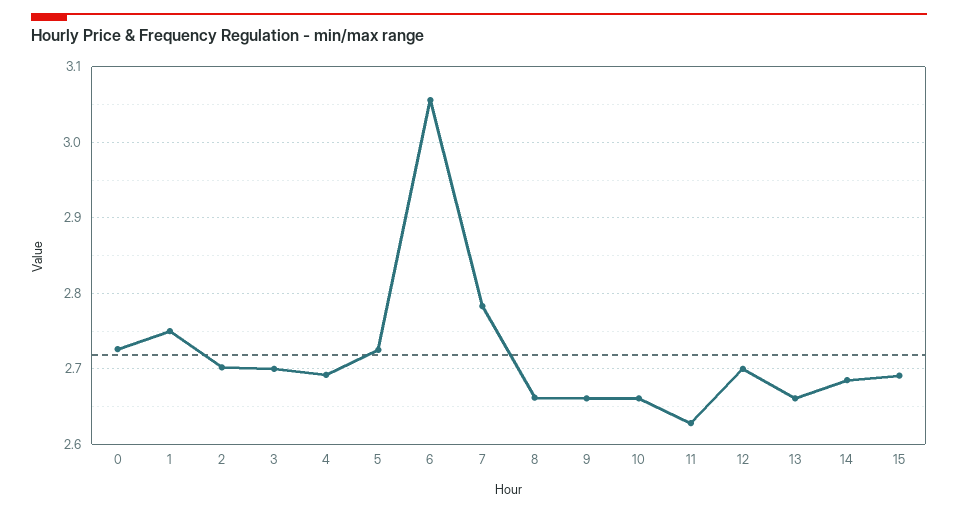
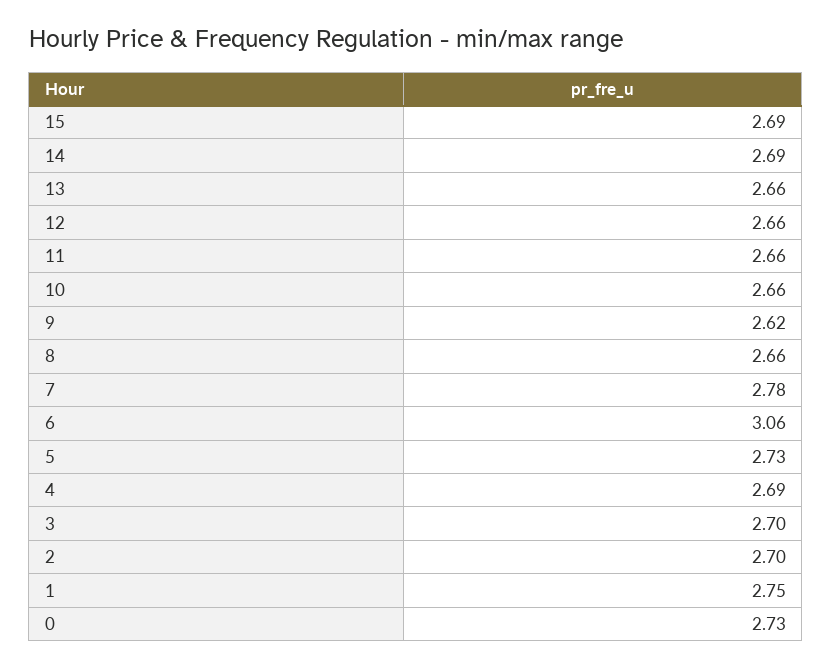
  {
    "0": 2.73,
    "1": 2.75,
    "2": 2.7,
    "3": 2.7,
    "4": 2.69,
    "5": 2.73,
    "6": 3.06,
    "7": 2.78,
    "8": 2.66,
-   "9": 2.66,
+   "9": 2.62,
    "10": 2.66,
-   "11": 2.63,
+   "11": 2.66,
-   "12": 2.7,
+   "12": 2.66,
    "13": 2.66,
    "14": 2.69,
    "15": 2.69
  }

